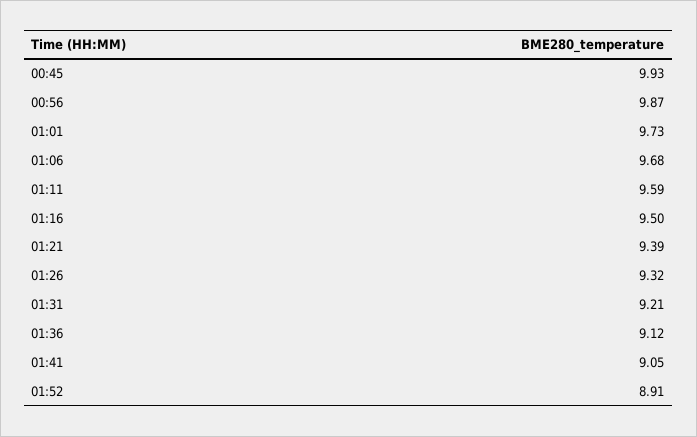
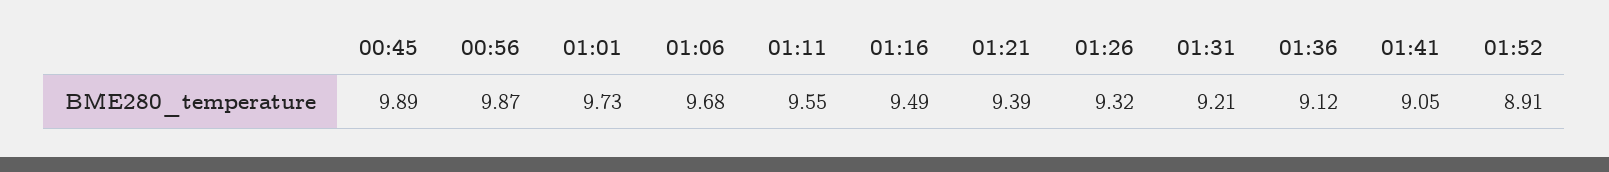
  {
-   "00:45": 9.93,
+   "00:45": 9.89,
    "00:56": 9.87,
    "01:01": 9.73,
    "01:06": 9.68,
-   "01:11": 9.59,
+   "01:11": 9.55,
-   "01:16": 9.5,
+   "01:16": 9.49,
    "01:21": 9.39,
    "01:26": 9.32,
    "01:31": 9.21,
    "01:36": 9.12,
    "01:41": 9.05,
    "01:52": 8.91
  }

